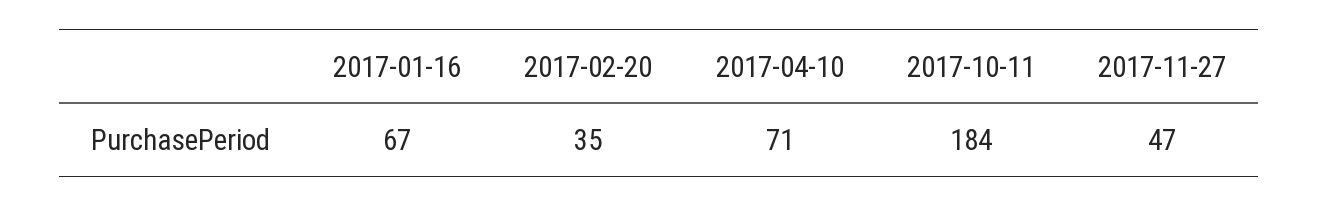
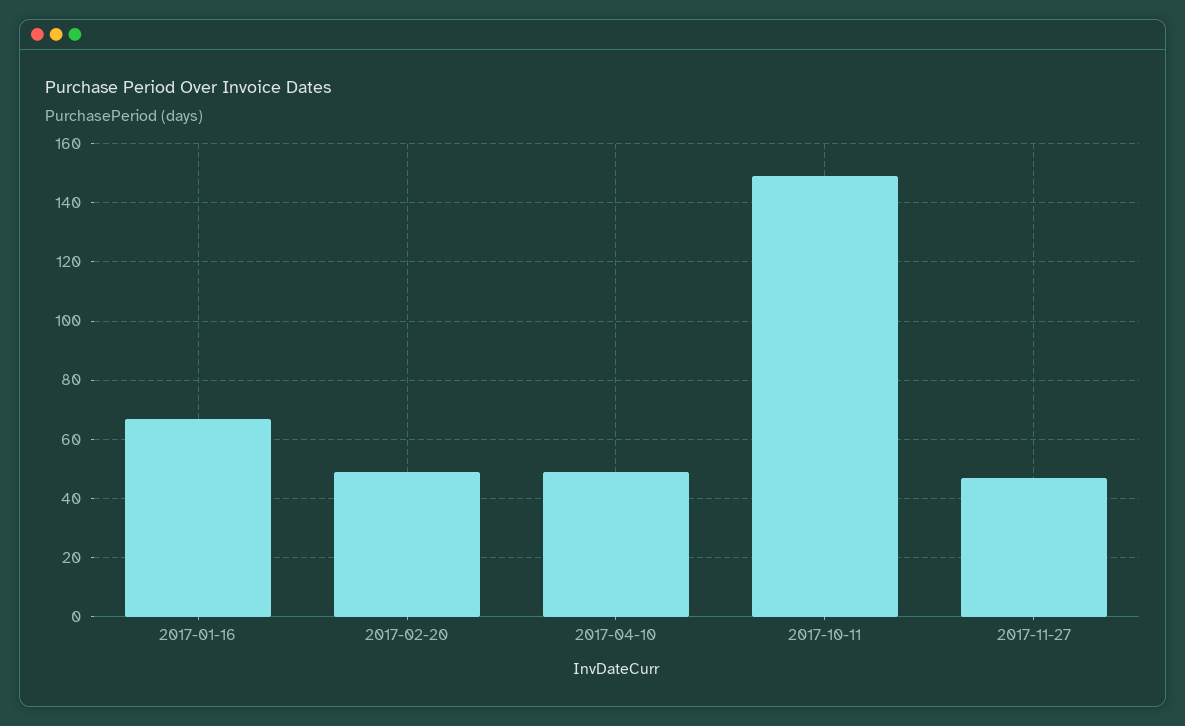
  {
    "2017-01-16": 67,
-   "2017-02-20": 35,
+   "2017-02-20": 50,
-   "2017-04-10": 71,
+   "2017-04-10": 50,
-   "2017-10-11": 184,
+   "2017-10-11": 150,
    "2017-11-27": 47
  }

